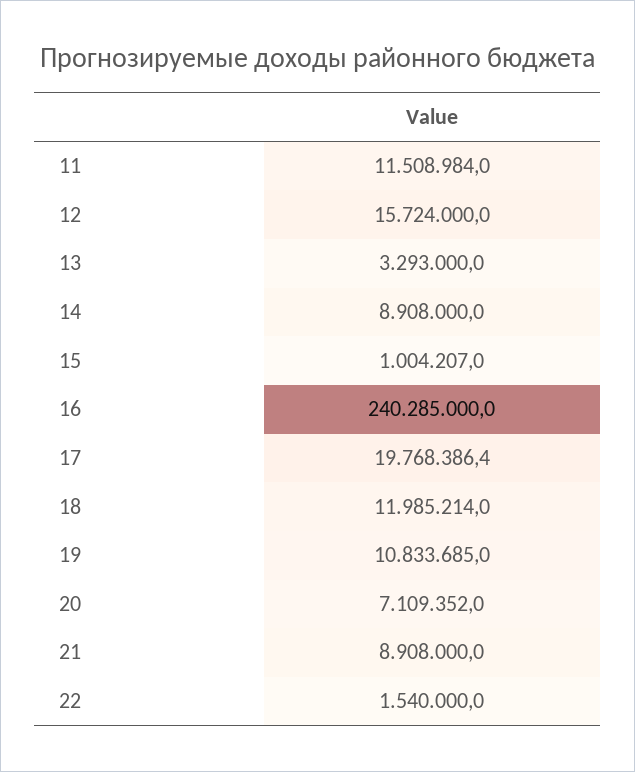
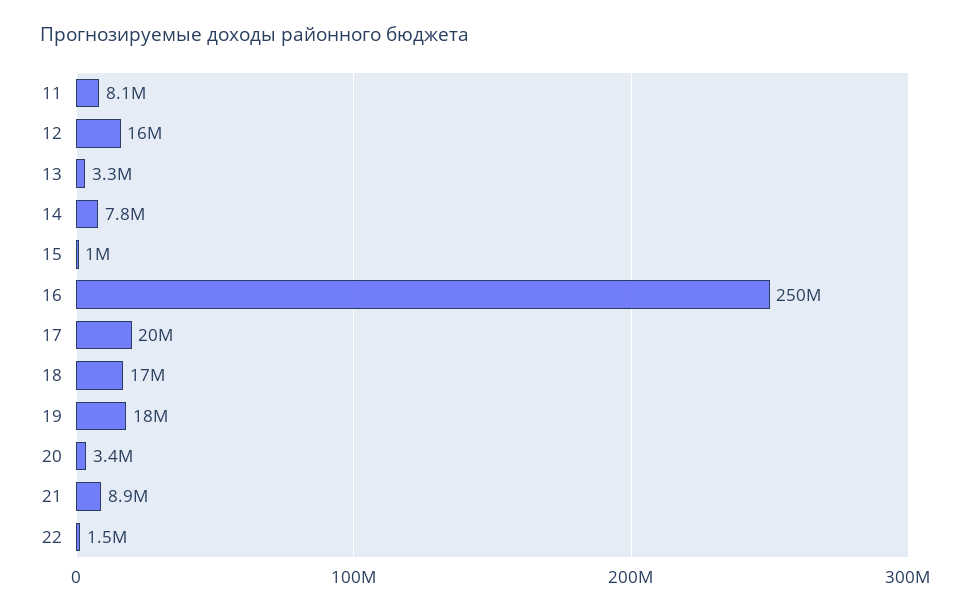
  {
-   "11": 11508984,
+   "11": 8100000,
    "12": 15724000,
    "13": 3293000,
-   "14": 8908000,
+   "14": 7800000,
    "15": 1004207,
-   "16": 240285000,
+   "16": 250000000,
    "17": 19768386.4,
-   "18": 11985214,
+   "18": 17000000,
-   "19": 10833685,
+   "19": 18000000,
-   "20": 7109352,
+   "20": 3400000,
    "21": 8908000,
    "22": 1540000
  }

